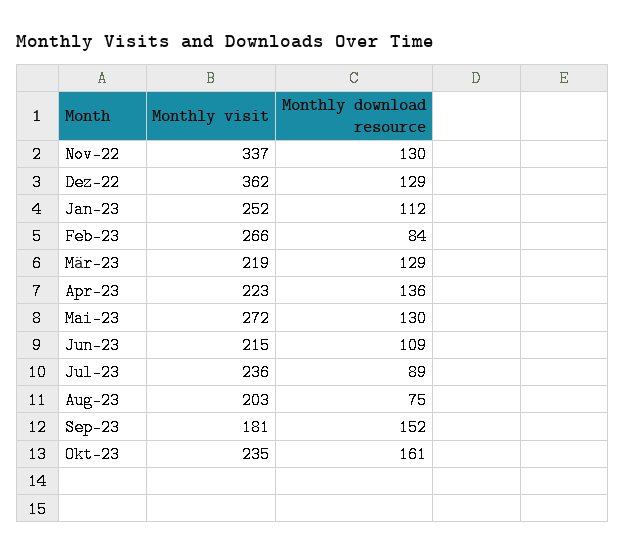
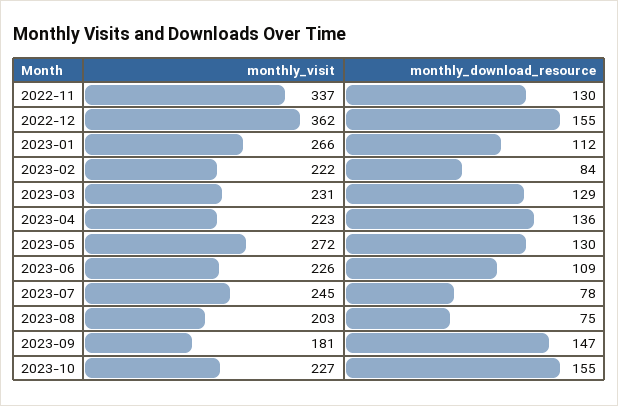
  {
    "Monthly visit": {
      "Nov-22": 337,
      "Dez-22": 362,
-     "Jan-23": 252,
+     "Jan-23": 266,
-     "Feb-23": 266,
+     "Feb-23": 222,
-     "Mär-23": 219,
+     "Mär-23": 231,
      "Apr-23": 223,
      "Mai-23": 272,
-     "Jun-23": 215,
+     "Jun-23": 226,
-     "Jul-23": 236,
+     "Jul-23": 245,
      "Aug-23": 203,
      "Sep-23": 181,
-     "Okt-23": 235
+     "Okt-23": 227
    },
    "Monthly download resource": {
      "Nov-22": 130,
-     "Dez-22": 129,
+     "Dez-22": 155,
      "Jan-23": 112,
      "Feb-23": 84,
      "Mär-23": 129,
      "Apr-23": 136,
      "Mai-23": 130,
      "Jun-23": 109,
-     "Jul-23": 89,
+     "Jul-23": 78,
      "Aug-23": 75,
-     "Sep-23": 152,
+     "Sep-23": 147,
-     "Okt-23": 161
+     "Okt-23": 155
    }
  }

